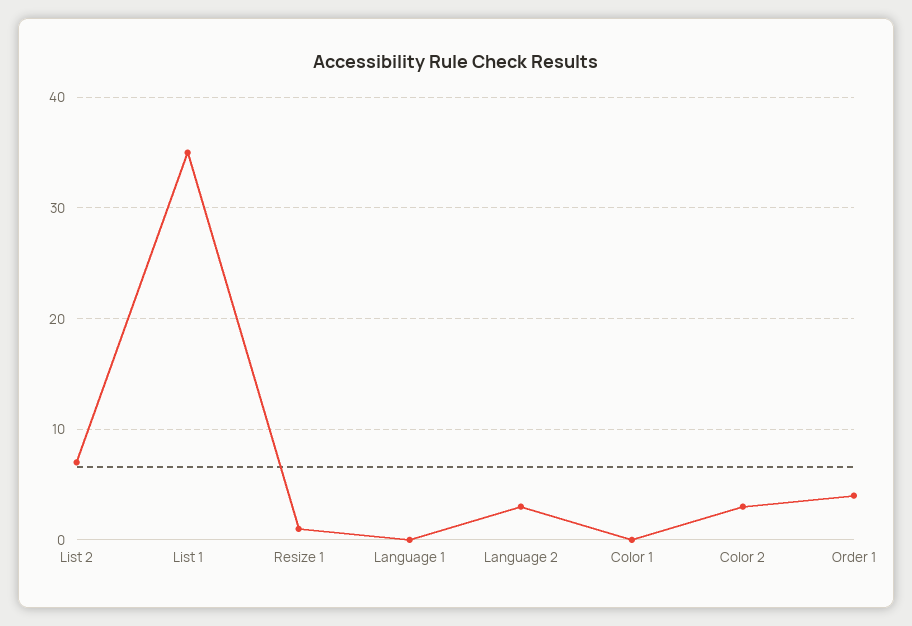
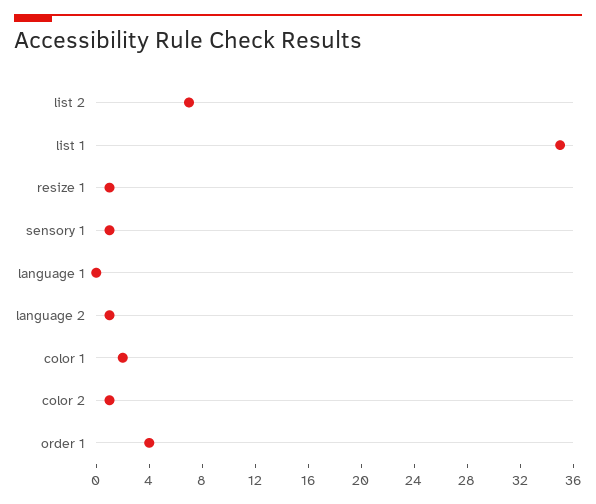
  {
    "List 2": 7,
    "List 1": 35,
    "Resize 1": 1,
    "Language 1": 0,
-   "Language 2": 3,
+   "Language 2": 1,
-   "Color 1": 0,
+   "Color 1": 2,
-   "Color 2": 3,
+   "Color 2": 1,
-   "Order 1": 4
+   "Order 1": 4,
+   "sensory 1": 1
  }

